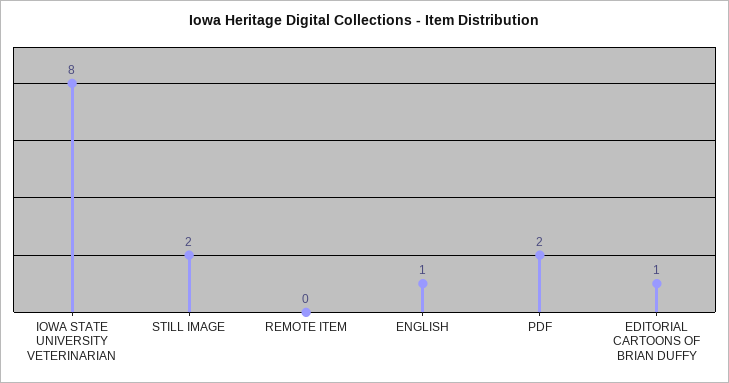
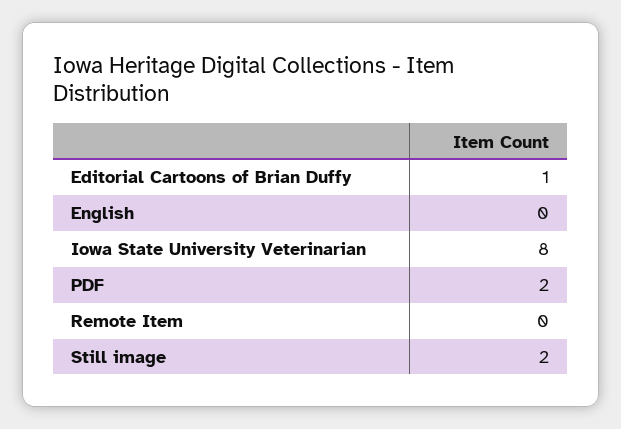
  {
    "IOWA STATE UNIVERSITY VETERINARIAN": 8,
    "STILL IMAGE": 2,
    "REMOTE ITEM": 0,
-   "ENGLISH": 1,
+   "ENGLISH": 0,
    "PDF": 2,
    "EDITORIAL CARTOONS OF BRIAN DUFFY": 1
  }

